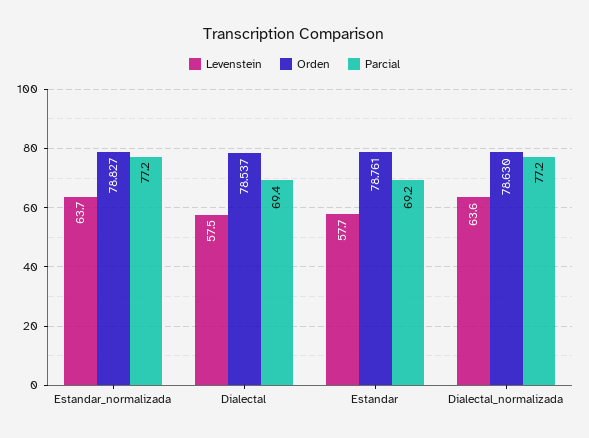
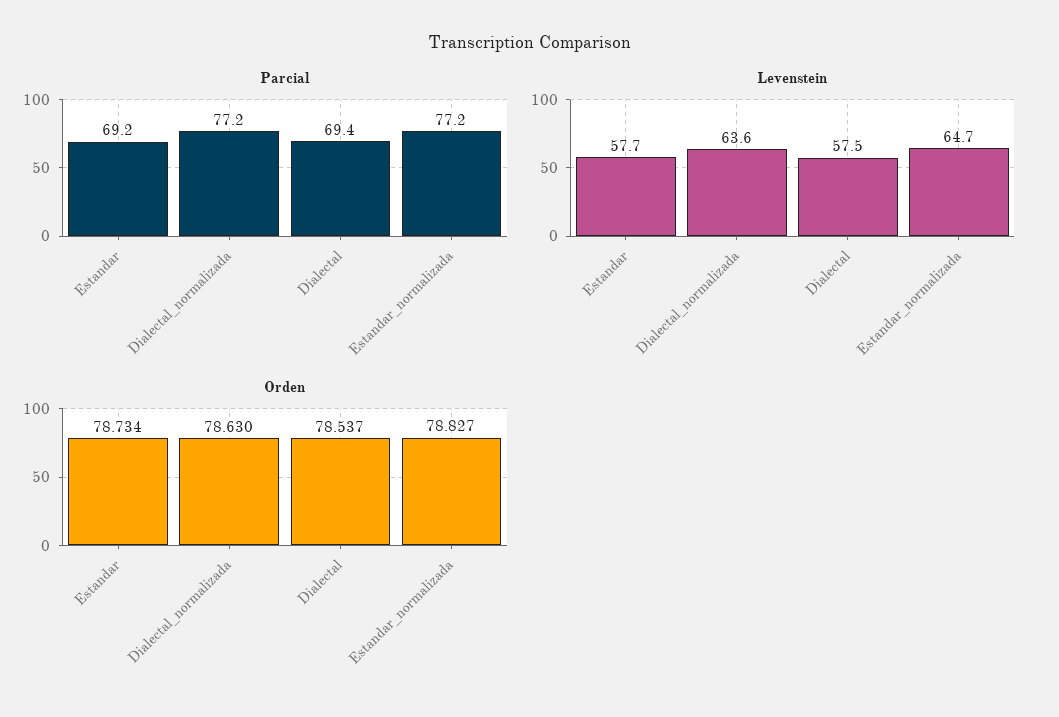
  {
    "Levenstein": {
-     "Estandar_normalizada": 63.7,
+     "Estandar_normalizada": 64.7,
      "Dialectal": 57.5,
      "Estandar": 57.7,
      "Dialectal_normalizada": 63.6
    },
    "Orden": {
      "Estandar_normalizada": 78.827,
      "Dialectal": 78.537,
-     "Estandar": 78.761,
+     "Estandar": 78.734,
      "Dialectal_normalizada": 78.63
    },
    "Parcial": {
      "Estandar_normalizada": 77.2,
      "Dialectal": 69.4,
      "Estandar": 69.2,
      "Dialectal_normalizada": 77.2
    }
  }

